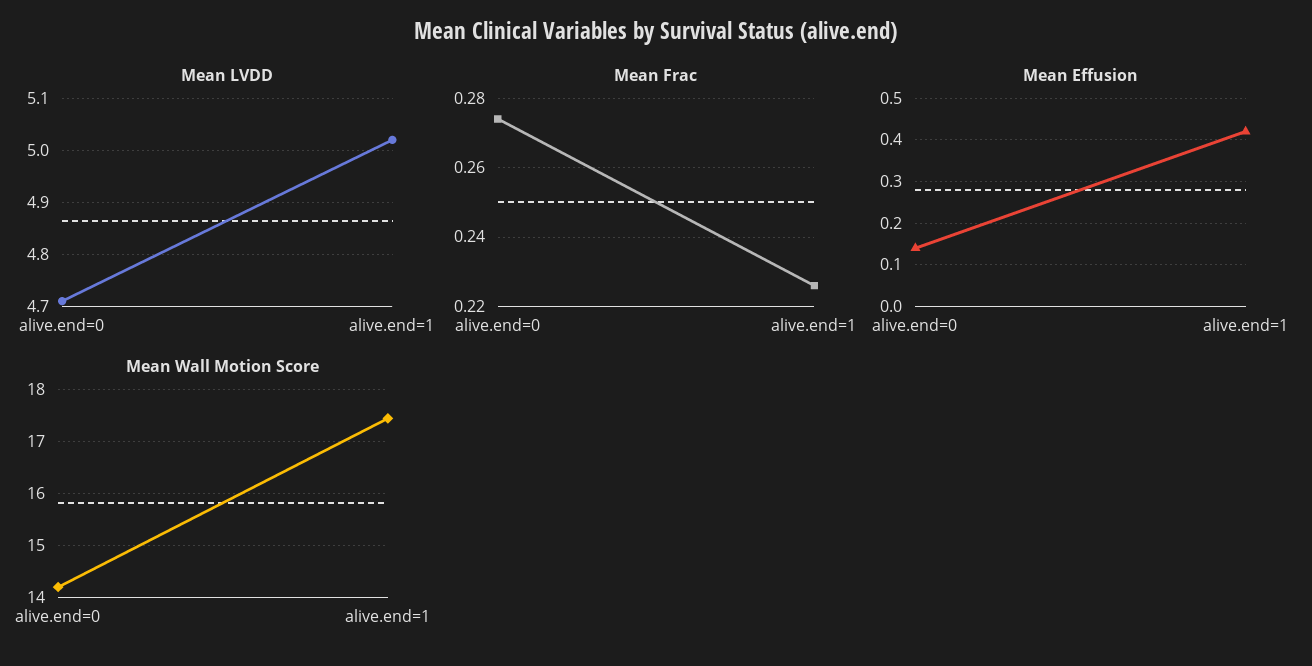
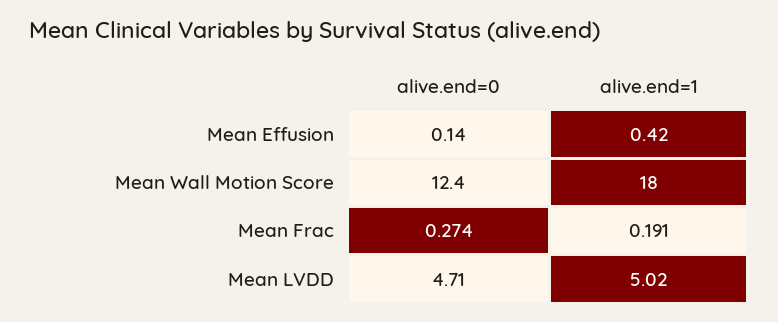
  {
    "Mean LVDD": {
      "alive.end=0": 4.71,
      "alive.end=1": 5.02
    },
    "Mean Frac": {
      "alive.end=0": 0.274,
-     "alive.end=1": 0.225
+     "alive.end=1": 0.191
    },
    "Mean Effusion": {
      "alive.end=0": 0.14,
      "alive.end=1": 0.42
    },
    "Mean Wall Motion Score": {
-     "alive.end=0": 14.2,
+     "alive.end=0": 12.4,
-     "alive.end=1": 17.4
+     "alive.end=1": 18
    }
  }

